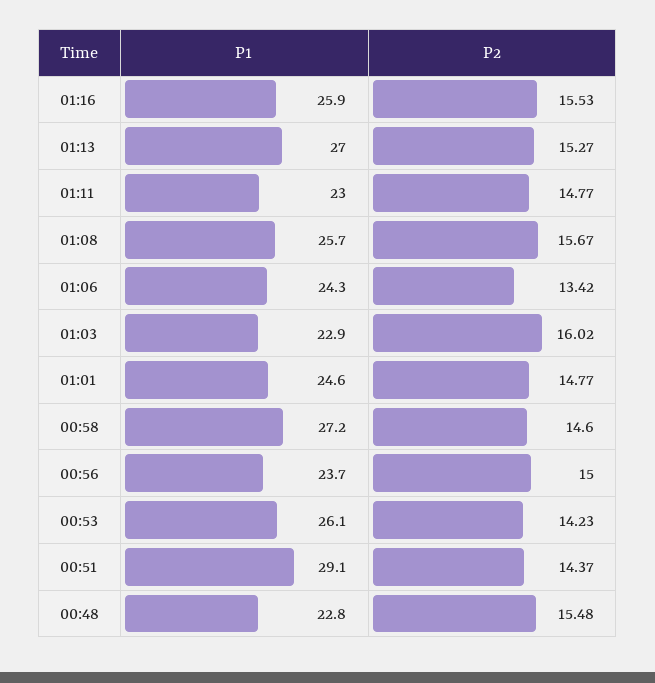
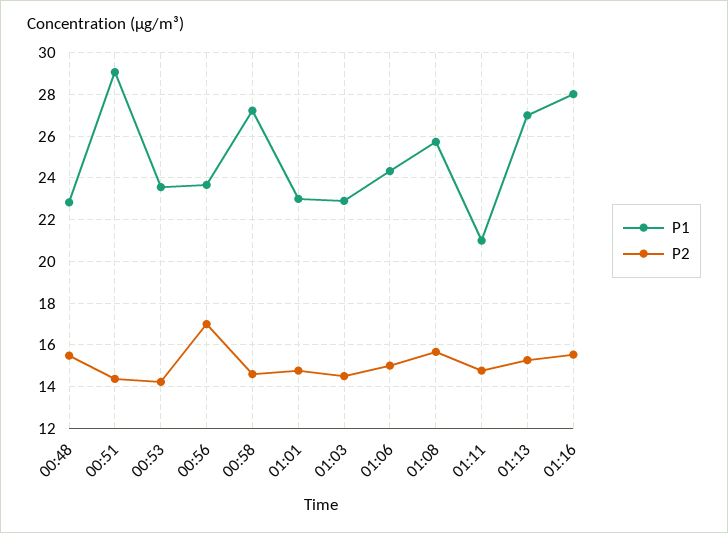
  {
    "P1": {
-     "01:16": 25.9,
+     "01:16": 28,
      "01:13": 27,
-     "01:11": 23,
+     "01:11": 21,
      "01:08": 25.7,
      "01:06": 24.3,
      "01:03": 22.9,
-     "01:01": 24.6,
+     "01:01": 23,
      "00:58": 27.2,
      "00:56": 23.7,
-     "00:53": 26.1,
+     "00:53": 23.5,
      "00:51": 29.1,
      "00:48": 22.8
    },
    "P2": {
      "01:16": 15.53,
      "01:13": 15.27,
      "01:11": 14.77,
      "01:08": 15.67,
-     "01:06": 13.42,
+     "01:06": 15,
-     "01:03": 16.02,
+     "01:03": 14.5,
      "01:01": 14.77,
      "00:58": 14.6,
-     "00:56": 15,
+     "00:56": 17,
      "00:53": 14.23,
      "00:51": 14.37,
      "00:48": 15.48
    }
  }

